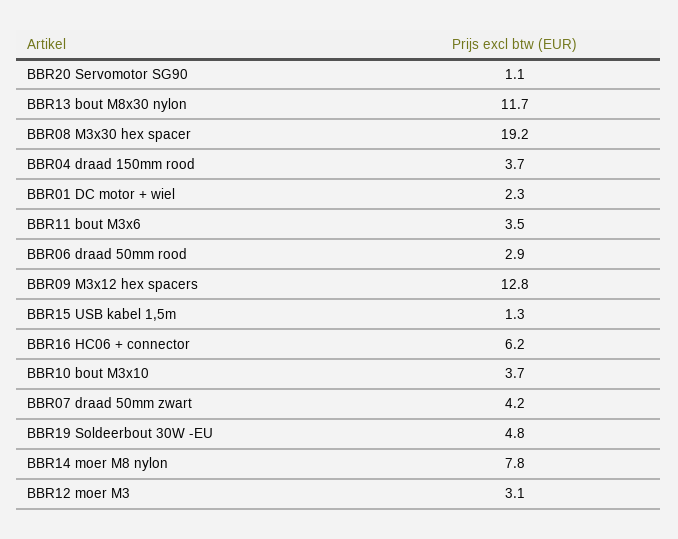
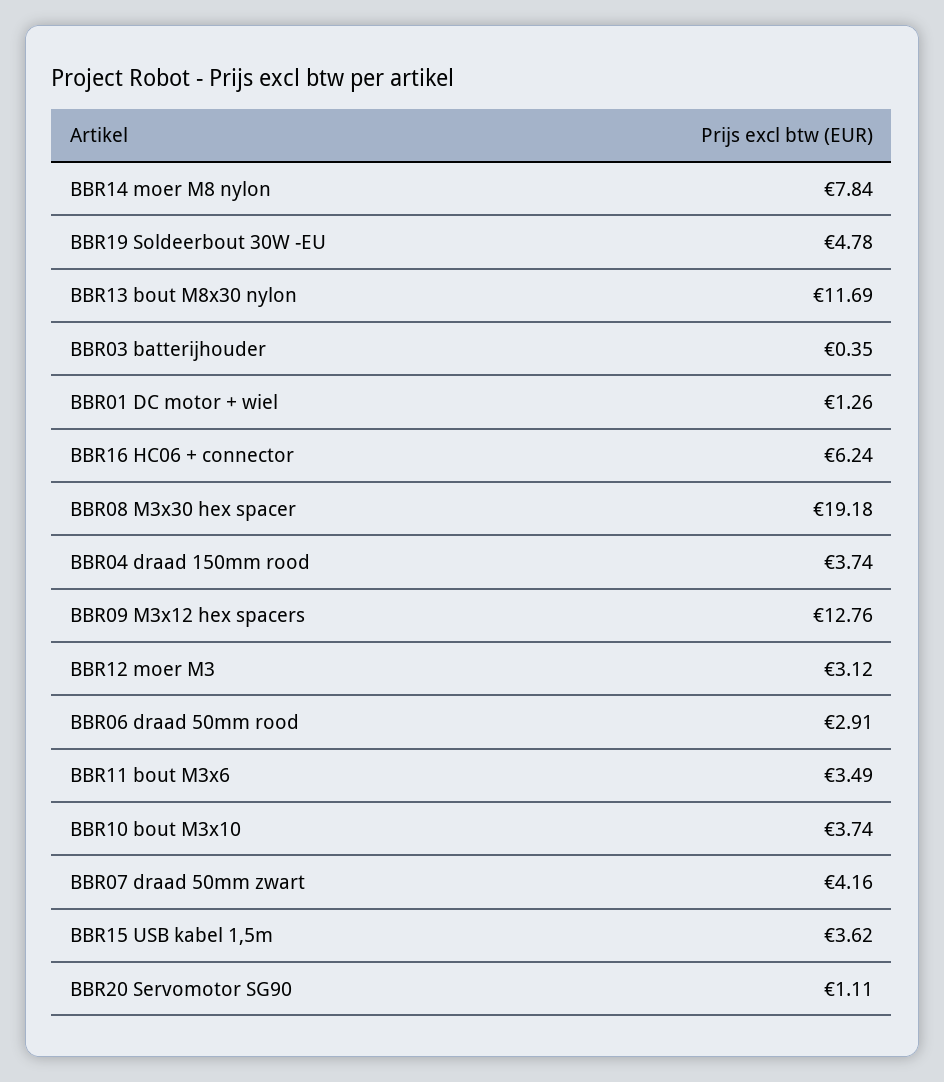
  {
    "BBR20 Servomotor SG90": 1.11,
    "BBR13 bout M8x30 nylon": 11.69,
    "BBR08 M3x30 hex spacer": 19.18,
    "BBR04 draad 150mm rood": 3.74,
-   "BBR01 DC motor + wiel": 2.3,
+   "BBR01 DC motor + wiel": 1.26,
    "BBR11 bout M3x6": 3.49,
    "BBR06 draad 50mm rood": 2.91,
    "BBR09 M3x12 hex spacers": 12.76,
-   "BBR15 USB kabel 1,5m": 1.3,
+   "BBR15 USB kabel 1,5m": 3.62,
    "BBR16 HC06 + connector": 6.24,
    "BBR10 bout M3x10": 3.74,
    "BBR07 draad 50mm zwart": 4.16,
    "BBR19 Soldeerbout 30W -EU": 4.78,
    "BBR14 moer M8 nylon": 7.84,
-   "BBR12 moer M3": 3.12
+   "BBR12 moer M3": 3.12,
+   "BBR03 batterijhouder": 0.35
  }

